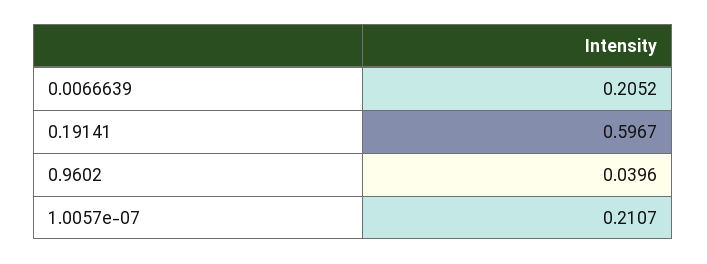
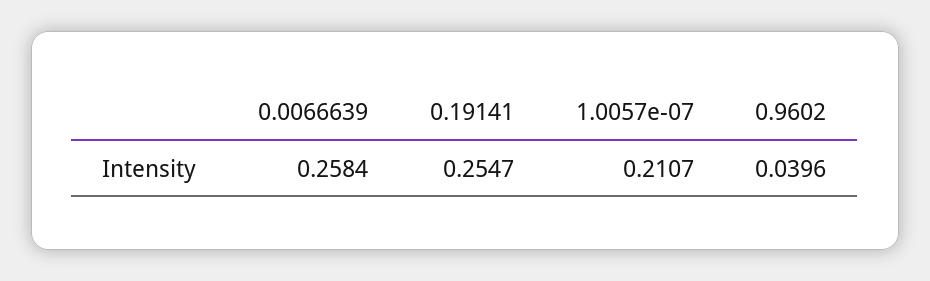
  {
-   "0.0066639": 0.2052,
+   "0.0066639": 0.2584,
-   "0.19141": 0.5967,
+   "0.19141": 0.2547,
    "0.9602": 0.0396,
    "1.0057e-07": 0.2107
  }

